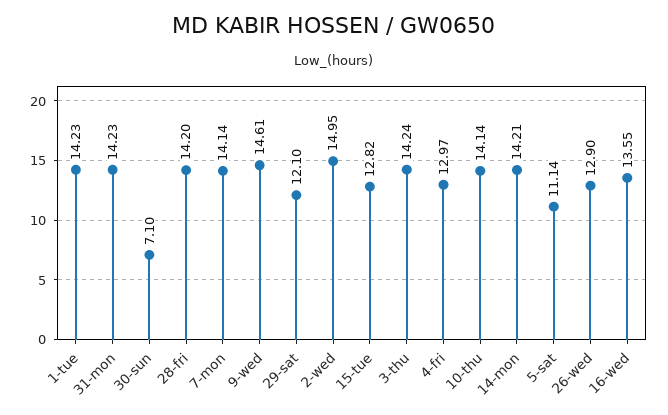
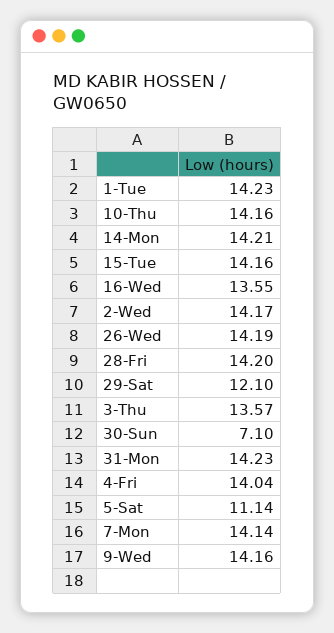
  {
    "1-tue": 14.23,
    "31-mon": 14.23,
    "30-sun": 7.1,
    "28-fri": 14.2,
    "7-mon": 14.14,
-   "9-wed": 14.61,
+   "9-wed": 14.16,
    "29-sat": 12.1,
-   "2-wed": 14.95,
+   "2-wed": 14.17,
-   "15-tue": 12.82,
+   "15-tue": 14.16,
-   "3-thu": 14.24,
+   "3-thu": 13.57,
-   "4-fri": 12.97,
+   "4-fri": 14.04,
-   "10-thu": 14.14,
+   "10-thu": 14.16,
    "14-mon": 14.21,
    "5-sat": 11.14,
-   "26-wed": 12.9,
+   "26-wed": 14.19,
    "16-wed": 13.55
  }

